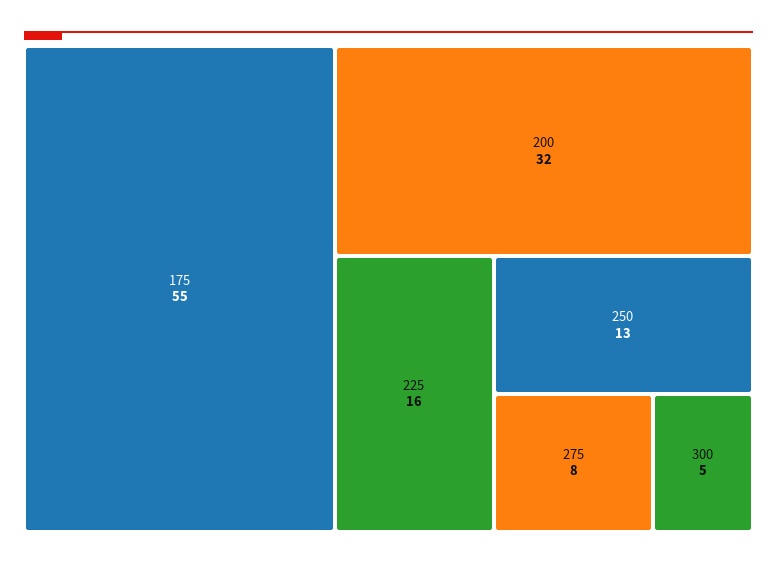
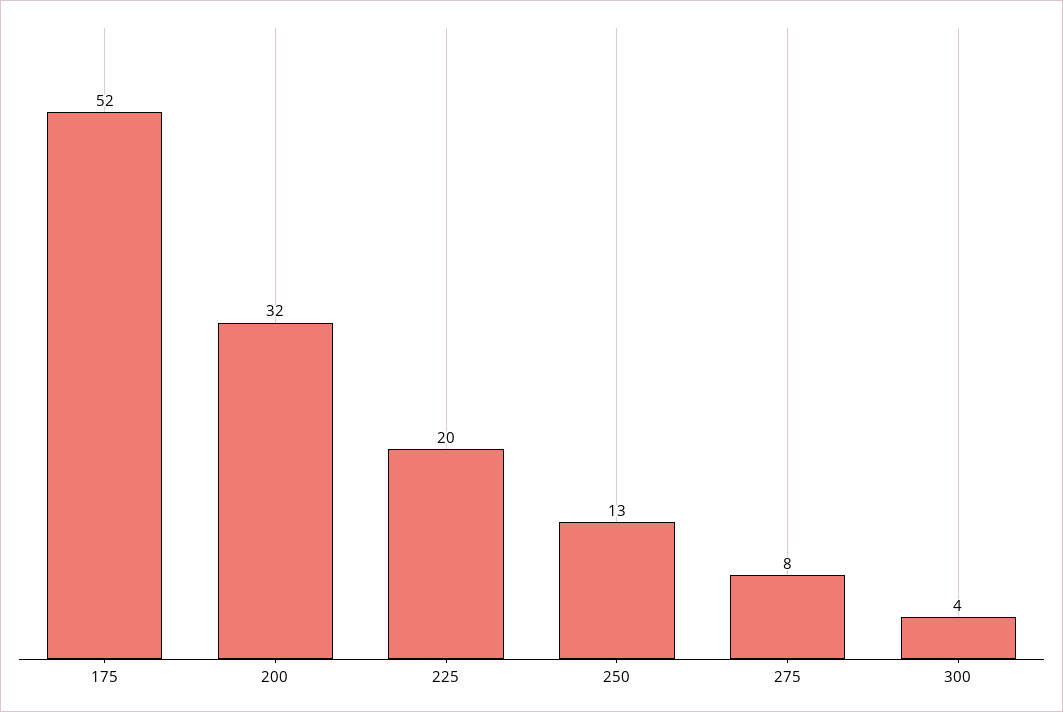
  {
-   "175": 55,
+   "175": 52,
    "200": 32,
-   "225": 16,
+   "225": 20,
    "250": 13,
    "275": 8,
-   "300": 5
+   "300": 4
  }

